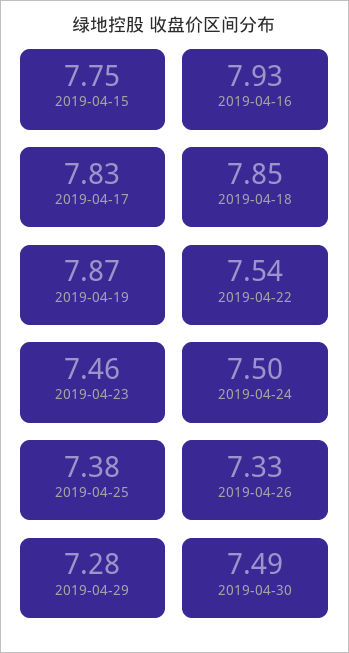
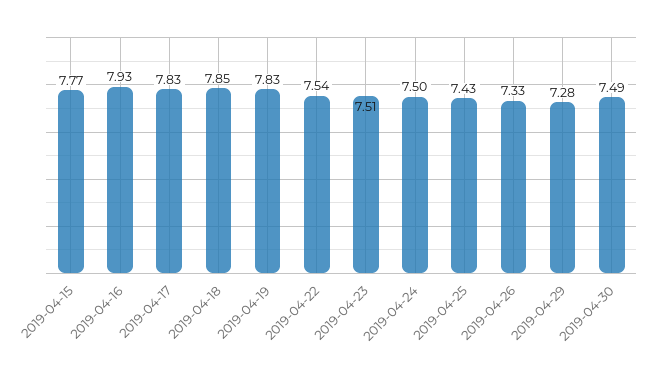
  {
-   "2019-04-15": 7.75,
+   "2019-04-15": 7.77,
    "2019-04-16": 7.93,
    "2019-04-17": 7.83,
    "2019-04-18": 7.85,
-   "2019-04-19": 7.87,
+   "2019-04-19": 7.83,
    "2019-04-22": 7.54,
-   "2019-04-23": 7.46,
+   "2019-04-23": 7.51,
    "2019-04-24": 7.5,
-   "2019-04-25": 7.38,
+   "2019-04-25": 7.43,
    "2019-04-26": 7.33,
    "2019-04-29": 7.28,
    "2019-04-30": 7.49
  }

